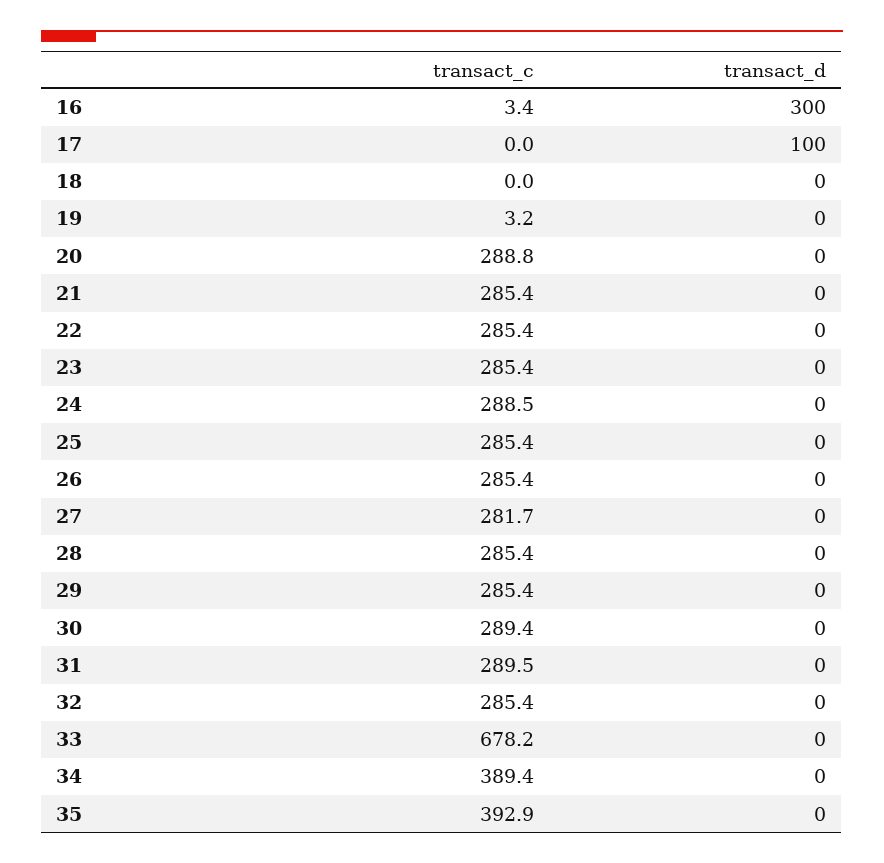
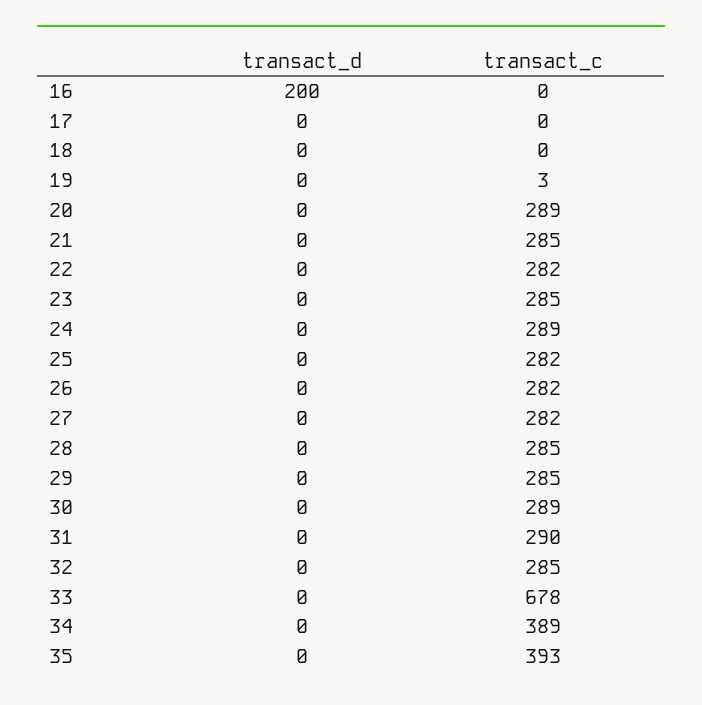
  {
    "transact_c": {
-     "16": 3.4,
+     "16": 0,
      "17": 0,
      "18": 0,
      "19": 3.2,
      "20": 288.8,
      "21": 285.4,
-     "22": 285.4,
+     "22": 282,
      "23": 285.4,
      "24": 288.5,
-     "25": 285.4,
+     "25": 282,
-     "26": 285.4,
+     "26": 282,
      "27": 281.7,
      "28": 285.4,
      "29": 285.4,
      "30": 289.4,
      "31": 289.5,
      "32": 285.4,
      "33": 678.2,
      "34": 389.4,
      "35": 392.9
    },
    "transact_d": {
-     "16": 300,
+     "16": 200,
-     "17": 100,
+     "17": 0,
      "18": 0,
      "19": 0,
      "20": 0,
      "21": 0,
      "22": 0,
      "23": 0,
      "24": 0,
      "25": 0,
      "26": 0,
      "27": 0,
      "28": 0,
      "29": 0,
      "30": 0,
      "31": 0,
      "32": 0,
      "33": 0,
      "34": 0,
      "35": 0
    }
  }

